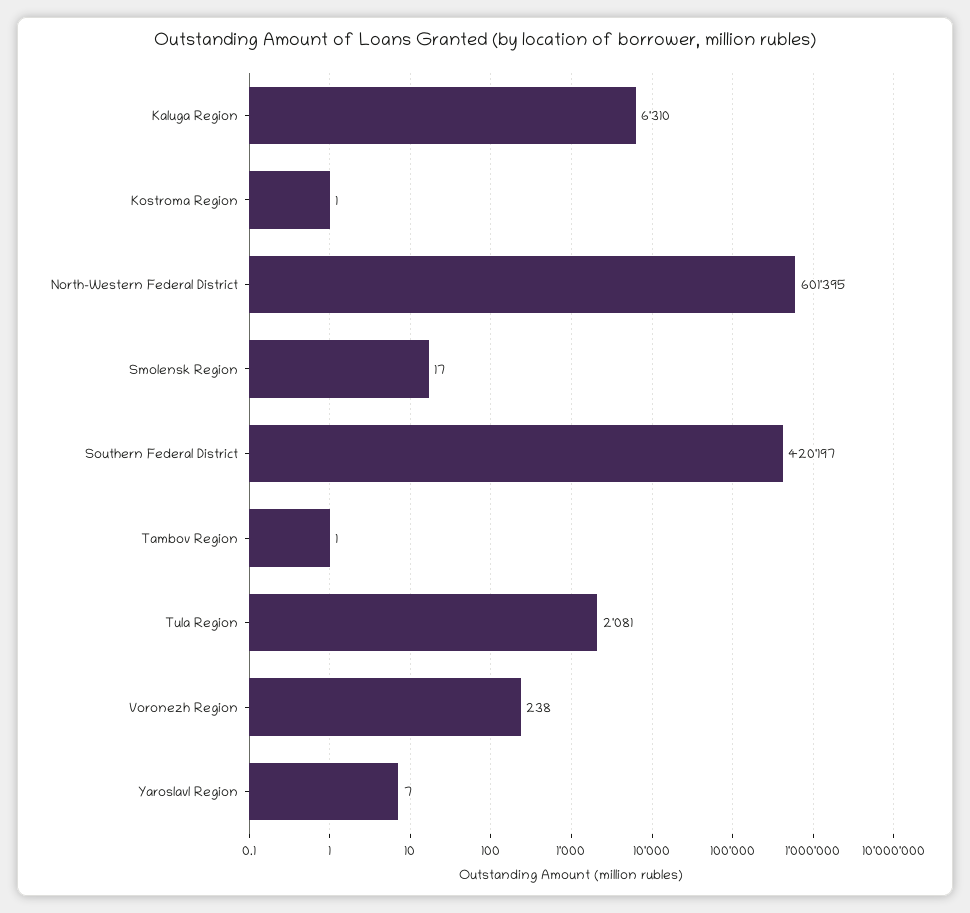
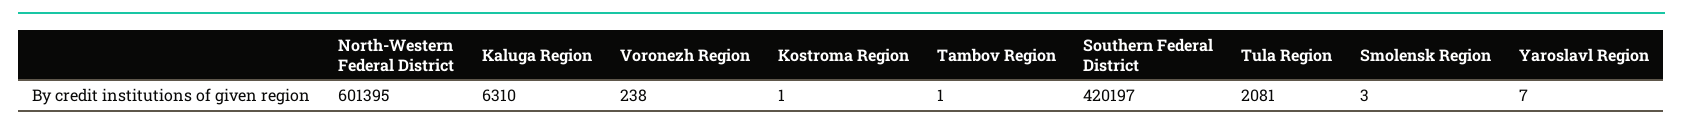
  {
    "Kaluga Region": 6310,
    "Kostroma Region": 1,
    "North-Western Federal District": 601395,
-   "Smolensk Region": 17,
+   "Smolensk Region": 3,
    "Southern Federal District": 420197,
    "Tambov Region": 1,
    "Tula Region": 2081,
    "Voronezh Region": 238,
    "Yaroslavl Region": 7
  }

